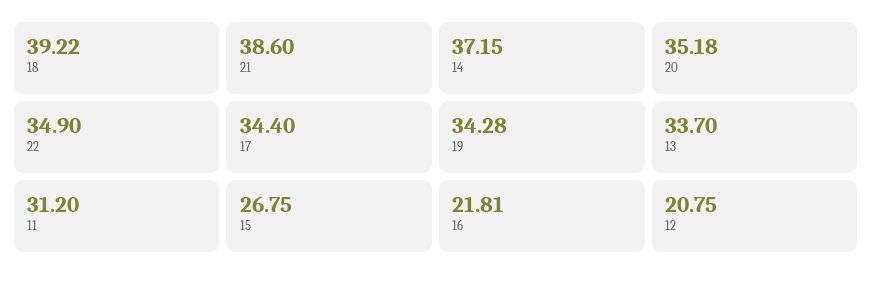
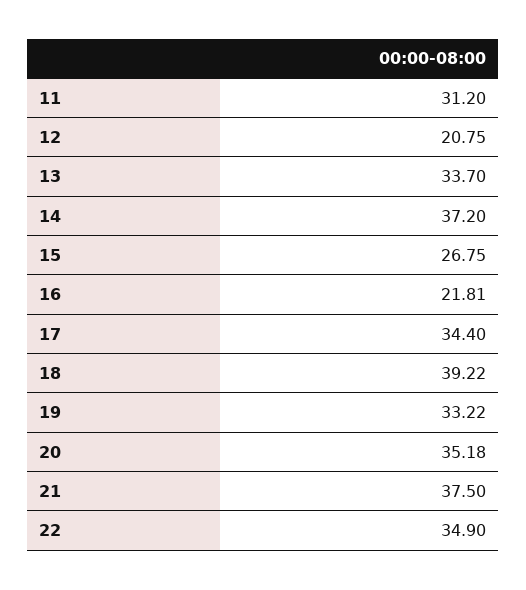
  {
    "18": 39.22,
-   "21": 38.6,
+   "21": 37.5,
-   "14": 37.15,
+   "14": 37.2,
    "20": 35.18,
    "22": 34.9,
    "17": 34.4,
-   "19": 34.28,
+   "19": 33.22,
    "13": 33.7,
    "11": 31.2,
    "15": 26.75,
    "16": 21.81,
    "12": 20.75
  }

